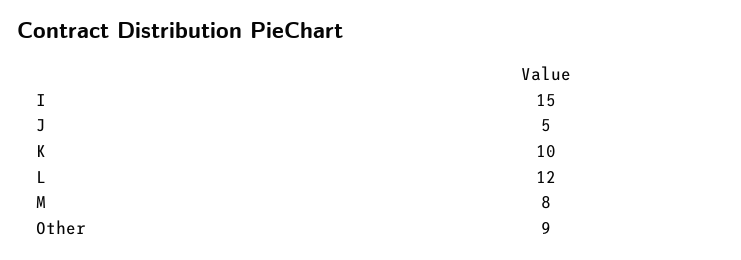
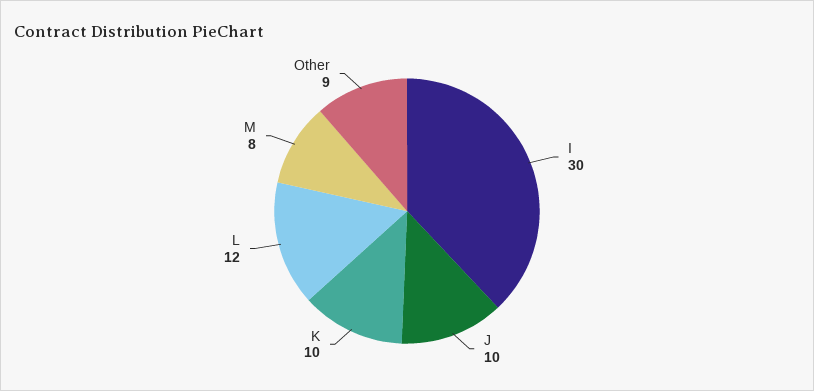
  {
-   "I": 15,
+   "I": 30,
-   "J": 5,
+   "J": 10,
    "K": 10,
    "L": 12,
    "M": 8,
    "Other": 9
  }

